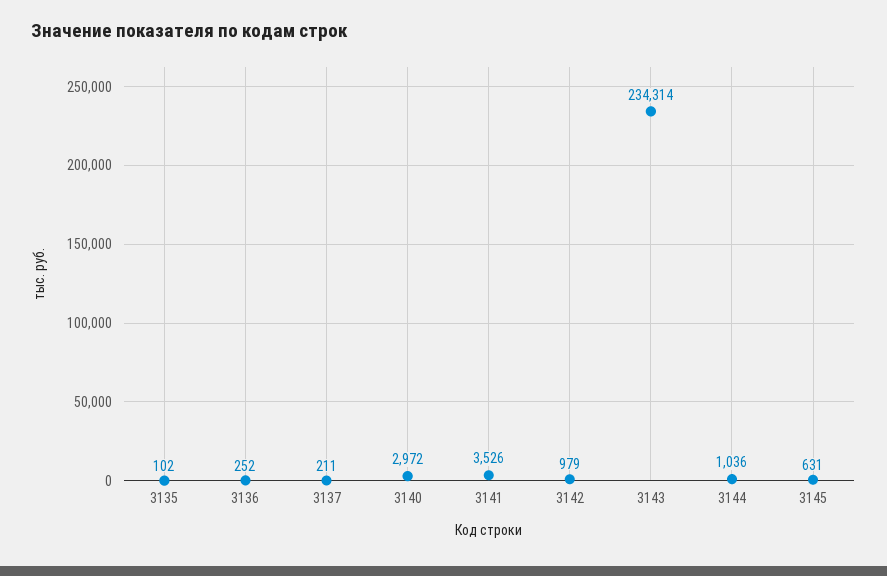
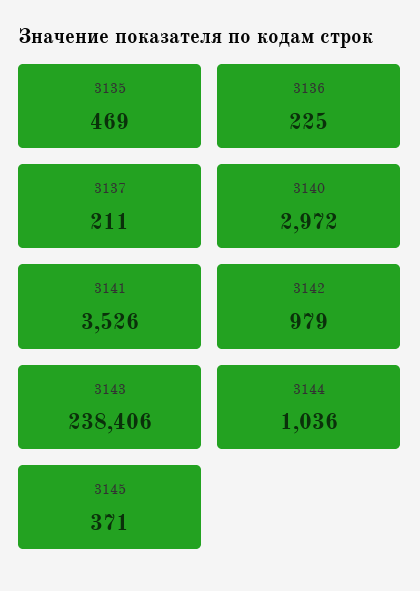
  {
-   "3135": 102,
+   "3135": 469,
-   "3136": 252,
+   "3136": 225,
    "3137": 211,
    "3140": 2972,
    "3141": 3526,
    "3142": 979,
-   "3143": 234314,
+   "3143": 238406,
    "3144": 1036,
-   "3145": 631
+   "3145": 371
  }

